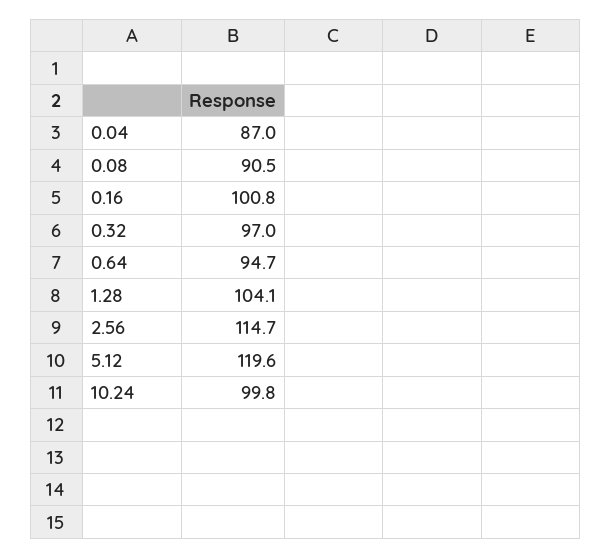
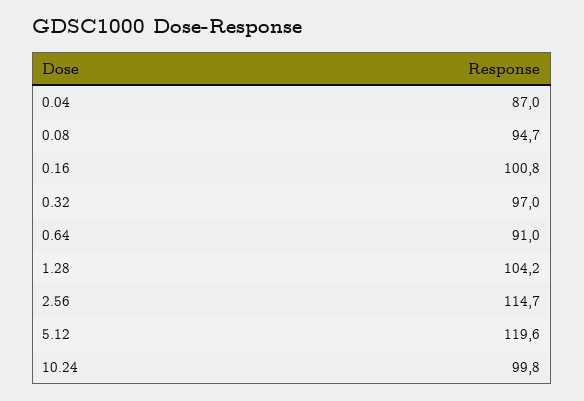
  {
    "0.04": 87,
-   "0.08": 90.5,
+   "0.08": 94.7,
    "0.16": 100.8,
    "0.32": 97,
-   "0.64": 94.7,
+   "0.64": 91,
-   "1.28": 104.1,
+   "1.28": 104.2,
    "2.56": 114.7,
    "5.12": 119.6,
    "10.24": 99.8
  }

